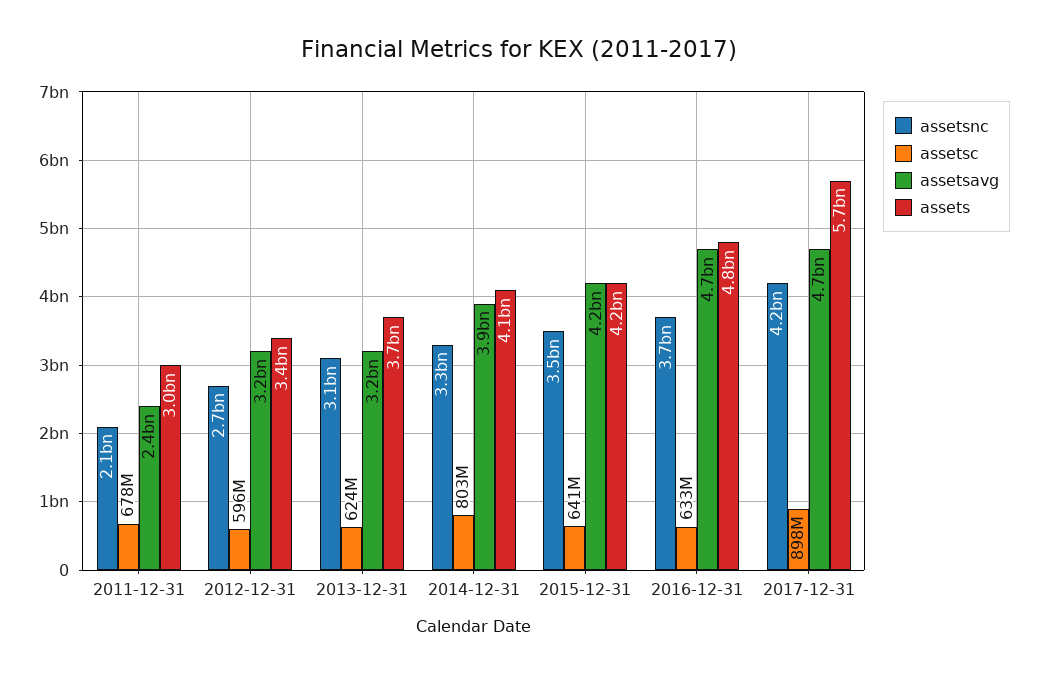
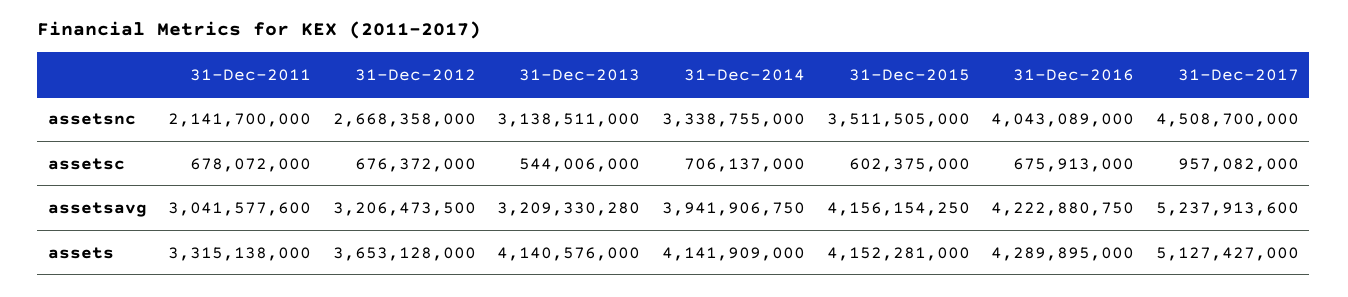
  {
    "assetsnc": {
      "2011-12-31": 2141700000,
      "2012-12-31": 2668358000,
      "2013-12-31": 3138511000,
      "2014-12-31": 3338755000,
      "2015-12-31": 3511505000,
-     "2016-12-31": 3700000000,
+     "2016-12-31": 4043089000,
-     "2017-12-31": 4200000000
+     "2017-12-31": 4508700000
    },
    "assetsc": {
      "2011-12-31": 678072000,
-     "2012-12-31": 596000000,
+     "2012-12-31": 676372000,
-     "2013-12-31": 624000000,
+     "2013-12-31": 544006000,
-     "2014-12-31": 803000000,
+     "2014-12-31": 706137000,
-     "2015-12-31": 641000000,
+     "2015-12-31": 602375000,
-     "2016-12-31": 633000000,
+     "2016-12-31": 675913000,
-     "2017-12-31": 898000000
+     "2017-12-31": 957082000
    },
    "assetsavg": {
-     "2011-12-31": 2400000000,
+     "2011-12-31": 3041577600,
      "2012-12-31": 3206473500,
      "2013-12-31": 3209330280,
      "2014-12-31": 3941906750,
      "2015-12-31": 4156154250,
-     "2016-12-31": 4700000000,
+     "2016-12-31": 4222880750,
-     "2017-12-31": 4700000000
+     "2017-12-31": 5237913600
    },
    "assets": {
-     "2011-12-31": 3000000000,
+     "2011-12-31": 3315138000,
-     "2012-12-31": 3400000000,
+     "2012-12-31": 3653128000,
-     "2013-12-31": 3700000000,
+     "2013-12-31": 4140576000,
      "2014-12-31": 4141909000,
      "2015-12-31": 4152281000,
-     "2016-12-31": 4800000000,
+     "2016-12-31": 4289895000,
-     "2017-12-31": 5700000000
+     "2017-12-31": 5127427000
    }
  }

